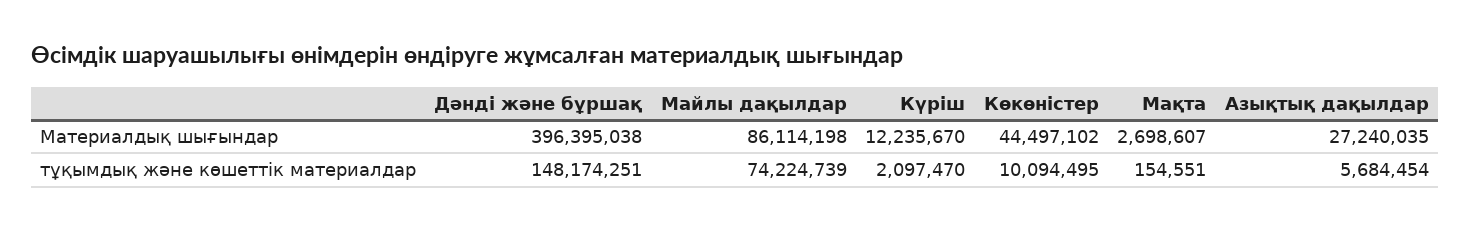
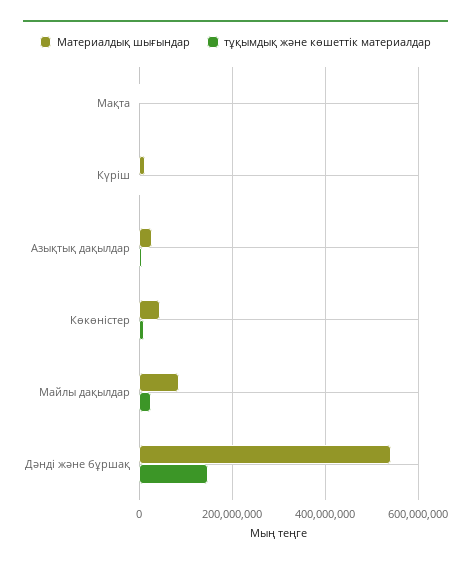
  {
    "Материалдық шығындар": {
-     "Дәнді және бұршақ": 396395038,
+     "Дәнді және бұршақ": 540000000,
      "Майлы дақылдар": 86114198,
      "Күріш": 12235670,
      "Көкөністер": 44497102,
      "Мақта": 2698607,
      "Азықтық дақылдар": 27240035
    },
    "тұқымдық және көшеттік материалдар": {
      "Дәнді және бұршақ": 148174251,
-     "Майлы дақылдар": 74224739,
+     "Майлы дақылдар": 20000000,
      "Күріш": 2097470,
      "Көкөністер": 10094495,
      "Мақта": 154551,
      "Азықтық дақылдар": 5684454
    }
  }

